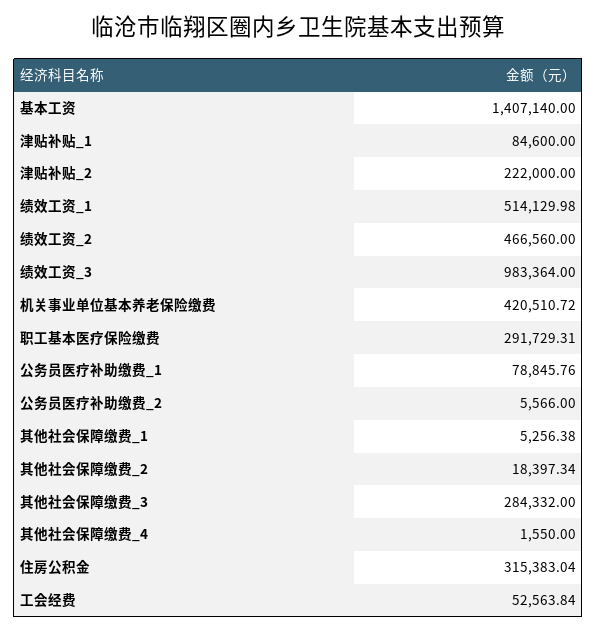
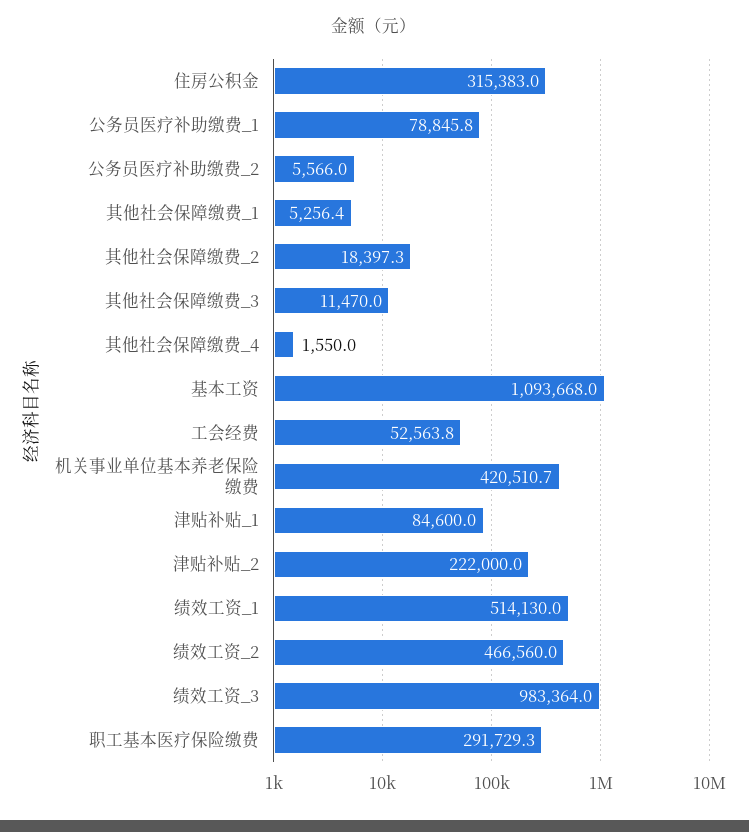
  {
-   "基本工资": 1407140,
+   "基本工资": 1093668,
    "津贴补贴_1": 84600,
    "津贴补贴_2": 222000,
    "绩效工资_1": 514129.98,
    "绩效工资_2": 466560,
    "绩效工资_3": 983364,
    "机关事业单位基本养老保险缴费": 420510.72,
    "职工基本医疗保险缴费": 291729.31,
    "公务员医疗补助缴费_1": 78845.76,
    "公务员医疗补助缴费_2": 5566,
    "其他社会保障缴费_1": 5256.38,
    "其他社会保障缴费_2": 18397.34,
-   "其他社会保障缴费_3": 284332,
+   "其他社会保障缴费_3": 11470,
    "其他社会保障缴费_4": 1550,
    "住房公积金": 315383.04,
    "工会经费": 52563.84
  }

